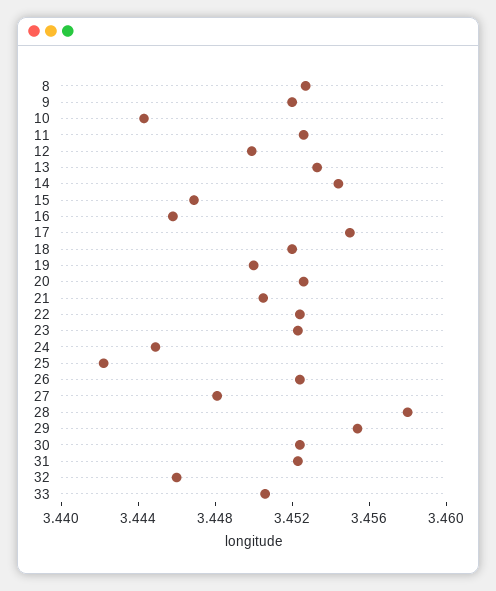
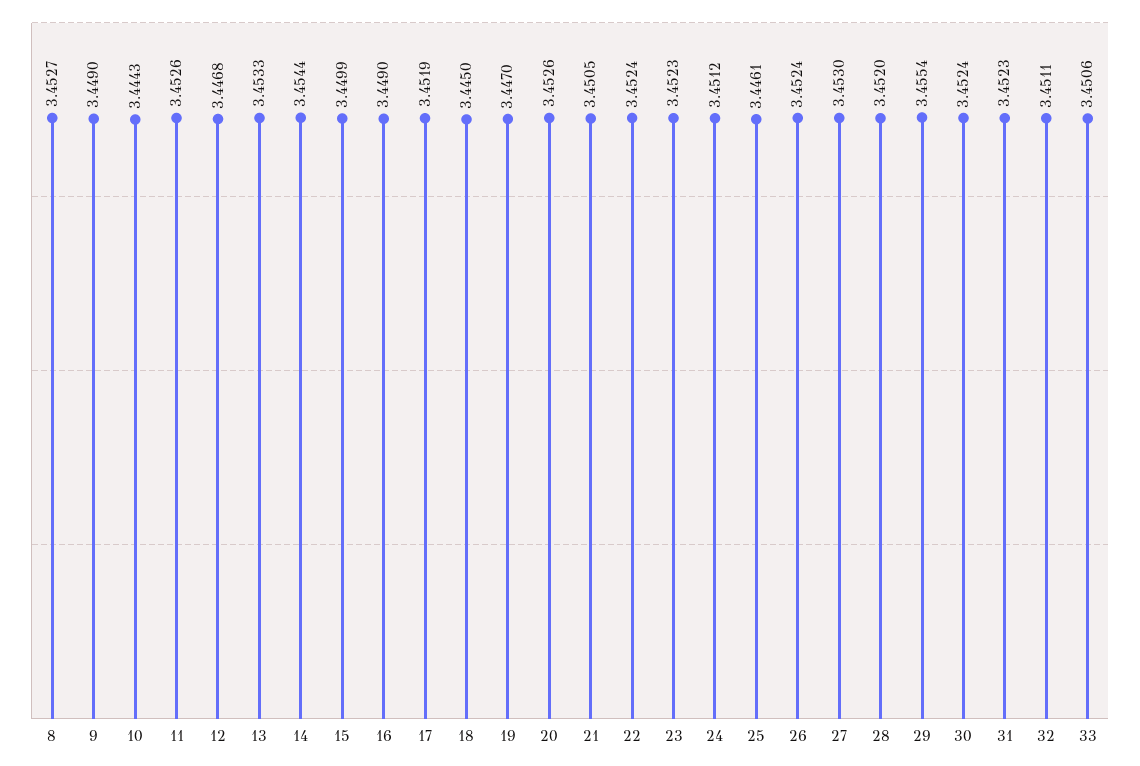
  {
    "8": 3.4527,
-   "9": 3.452,
+   "9": 3.449,
    "10": 3.4443,
    "11": 3.4526,
-   "12": 3.45,
+   "12": 3.4468,
    "13": 3.4533,
    "14": 3.4544,
-   "15": 3.447,
+   "15": 3.4499,
-   "16": 3.446,
+   "16": 3.449,
-   "17": 3.455,
+   "17": 3.4519,
-   "18": 3.452,
+   "18": 3.445,
-   "19": 3.45,
+   "19": 3.447,
    "20": 3.4526,
    "21": 3.4505,
    "22": 3.4524,
    "23": 3.4523,
-   "24": 3.445,
+   "24": 3.4512,
-   "25": 3.442,
+   "25": 3.4461,
    "26": 3.4524,
-   "27": 3.448,
+   "27": 3.453,
-   "28": 3.458,
+   "28": 3.452,
    "29": 3.4554,
    "30": 3.4524,
    "31": 3.4523,
-   "32": 3.446,
+   "32": 3.4511,
    "33": 3.4506
  }

